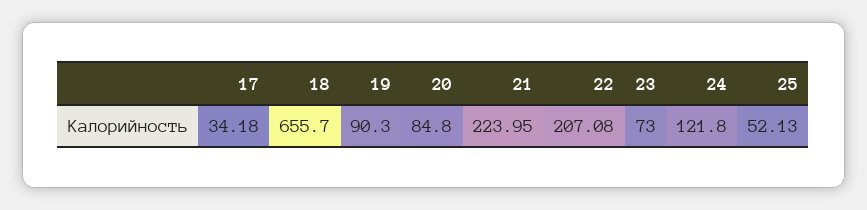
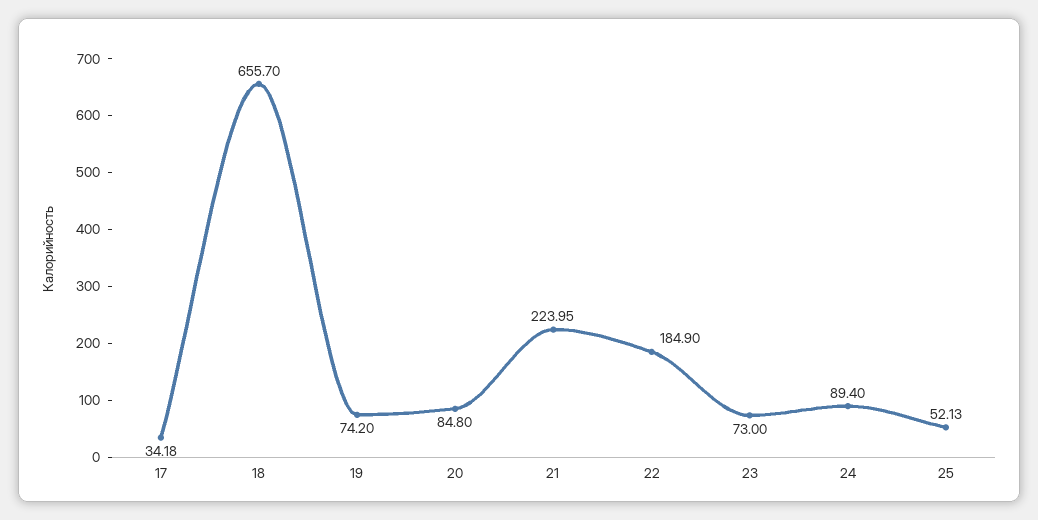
  {
    "17": 34.18,
    "18": 655.7,
-   "19": 90.3,
+   "19": 74.2,
    "20": 84.8,
    "21": 223.95,
-   "22": 207.08,
+   "22": 184.9,
    "23": 73,
-   "24": 121.8,
+   "24": 89.4,
    "25": 52.13
  }

